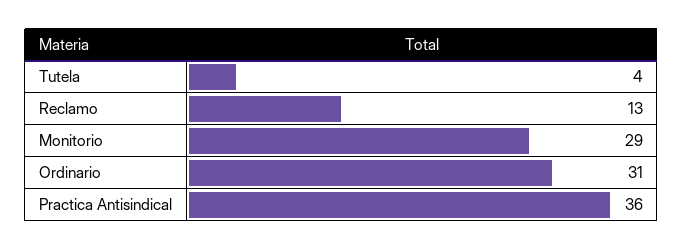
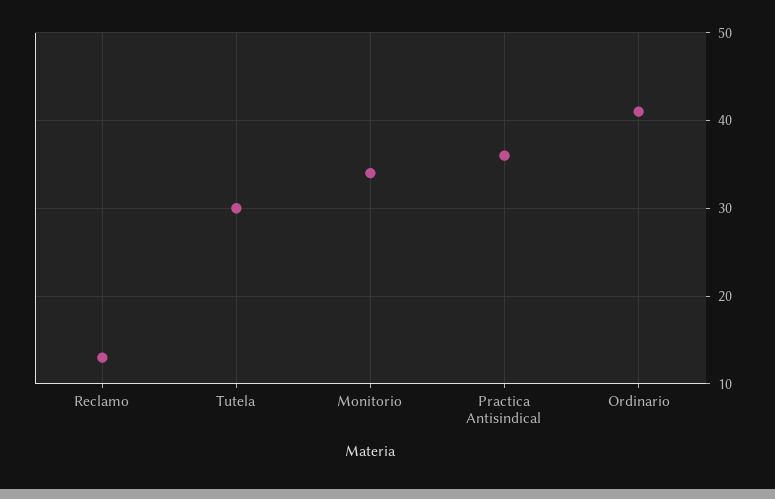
  {
-   "Tutela": 4,
+   "Tutela": 30,
    "Reclamo": 13,
-   "Monitorio": 29,
+   "Monitorio": 34,
-   "Ordinario": 31,
+   "Ordinario": 41,
    "Practica Antisindical": 36
  }

